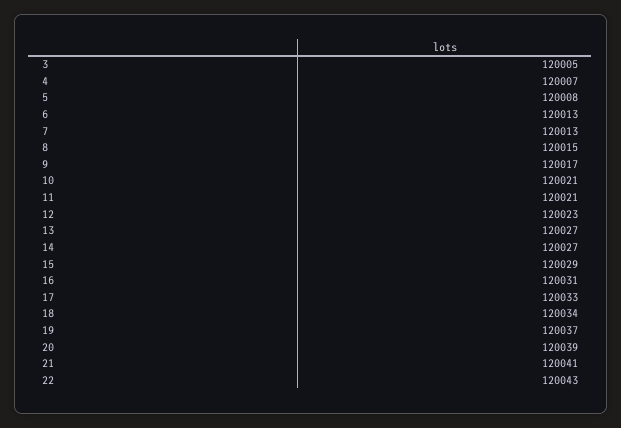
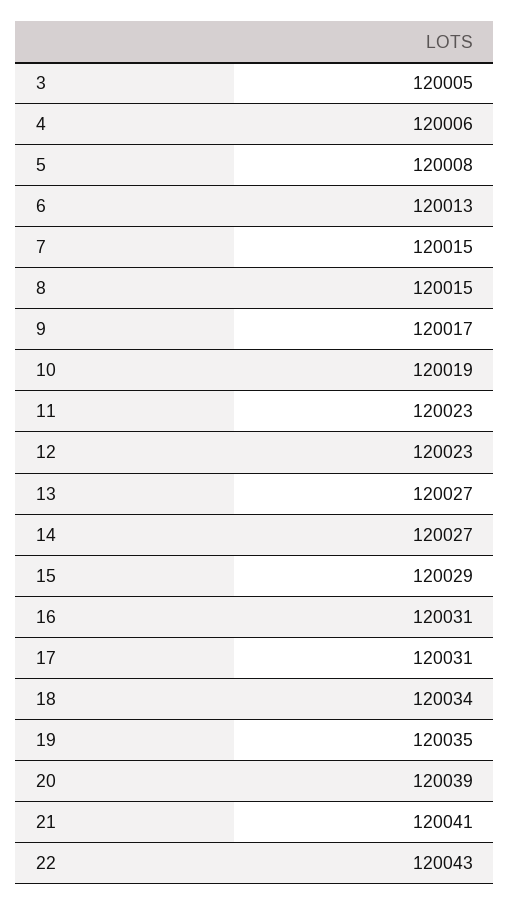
  {
    "3": 120005,
-   "4": 120007,
+   "4": 120006,
    "5": 120008,
    "6": 120013,
-   "7": 120013,
+   "7": 120015,
    "8": 120015,
    "9": 120017,
-   "10": 120021,
+   "10": 120019,
-   "11": 120021,
+   "11": 120023,
    "12": 120023,
    "13": 120027,
    "14": 120027,
    "15": 120029,
    "16": 120031,
-   "17": 120033,
+   "17": 120031,
    "18": 120034,
-   "19": 120037,
+   "19": 120035,
    "20": 120039,
    "21": 120041,
    "22": 120043
  }

